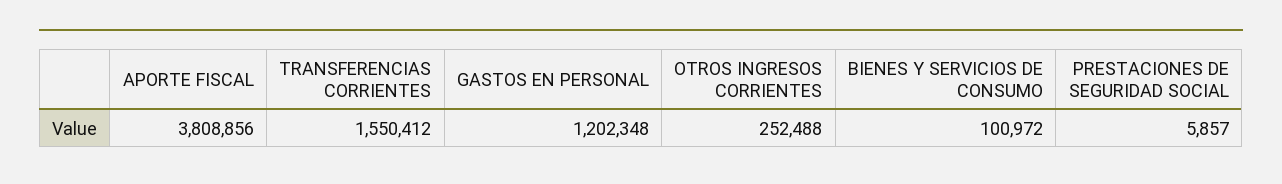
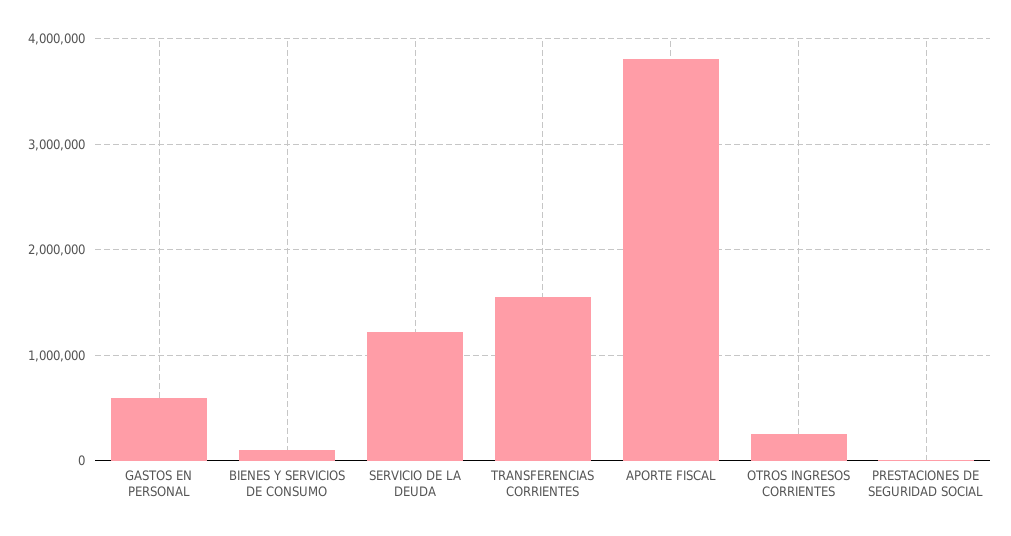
  {
    "APORTE FISCAL": 3808856,
    "TRANSFERENCIAS CORRIENTES": 1550412,
-   "GASTOS EN PERSONAL": 1202348,
+   "GASTOS EN PERSONAL": 600000,
    "OTROS INGRESOS CORRIENTES": 252488,
    "BIENES Y SERVICIOS DE CONSUMO": 100972,
-   "PRESTACIONES DE SEGURIDAD SOCIAL": 5857
+   "PRESTACIONES DE SEGURIDAD SOCIAL": 5857,
+   "SERVICIO DE LA DEUDA": 1200000
  }

